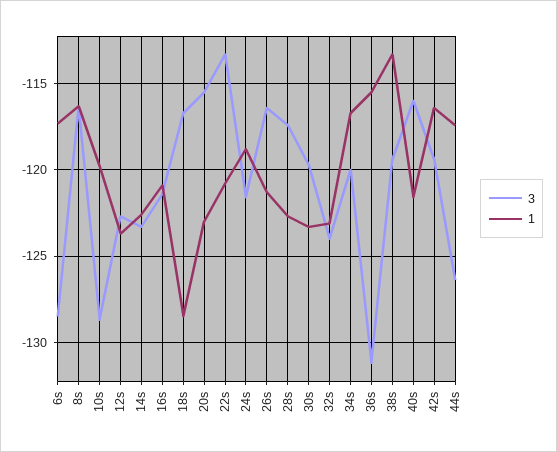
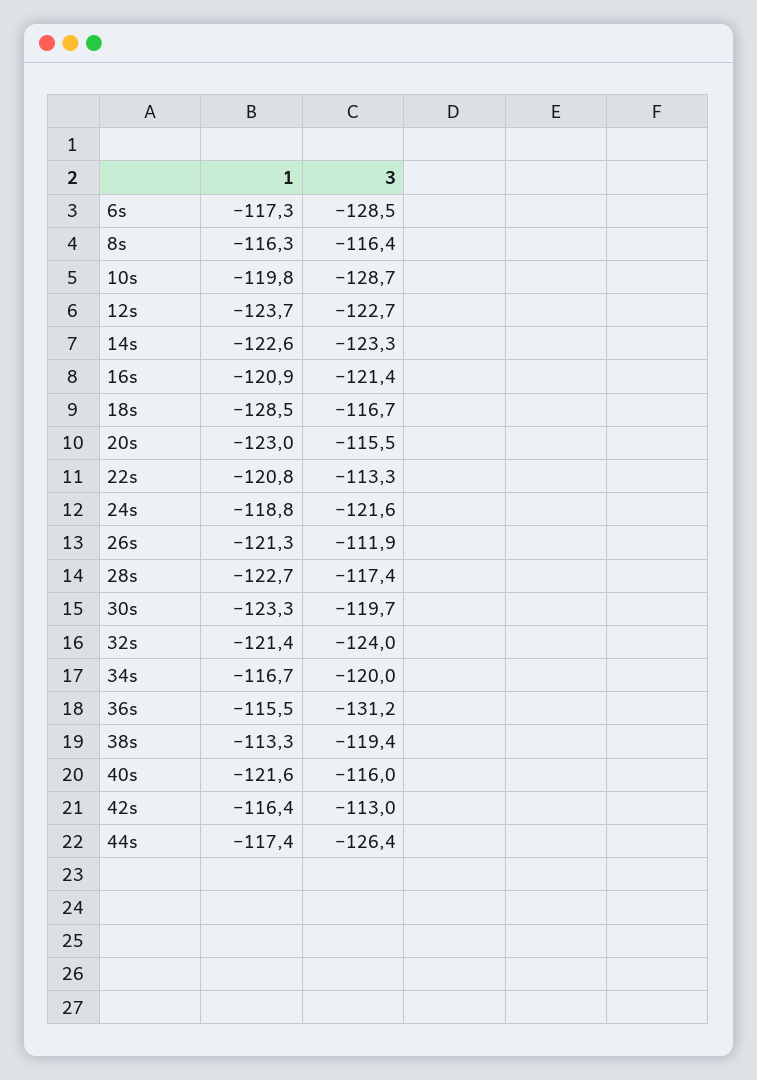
  {
    "3": {
      "6s": -128.5,
      "8s": -116.4,
      "10s": -128.7,
      "12s": -122.7,
      "14s": -123.3,
      "16s": -121.4,
      "18s": -116.7,
      "20s": -115.5,
      "22s": -113.3,
      "24s": -121.6,
-     "26s": -116.5,
+     "26s": -111.9,
      "28s": -117.4,
      "30s": -119.7,
      "32s": -124,
      "34s": -120,
      "36s": -131.2,
      "38s": -119.4,
      "40s": -116,
-     "42s": -119.5,
+     "42s": -113,
      "44s": -126.4
    },
    "1": {
      "6s": -117.3,
      "8s": -116.3,
      "10s": -119.8,
      "12s": -123.7,
      "14s": -122.6,
      "16s": -120.9,
      "18s": -128.5,
      "20s": -123,
      "22s": -120.8,
      "24s": -118.8,
      "26s": -121.3,
      "28s": -122.7,
      "30s": -123.3,
-     "32s": -123,
+     "32s": -121.4,
      "34s": -116.7,
      "36s": -115.5,
      "38s": -113.3,
      "40s": -121.6,
      "42s": -116.4,
      "44s": -117.4
    }
  }

